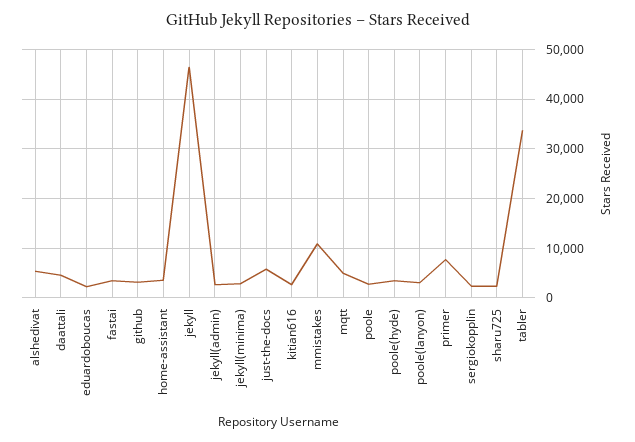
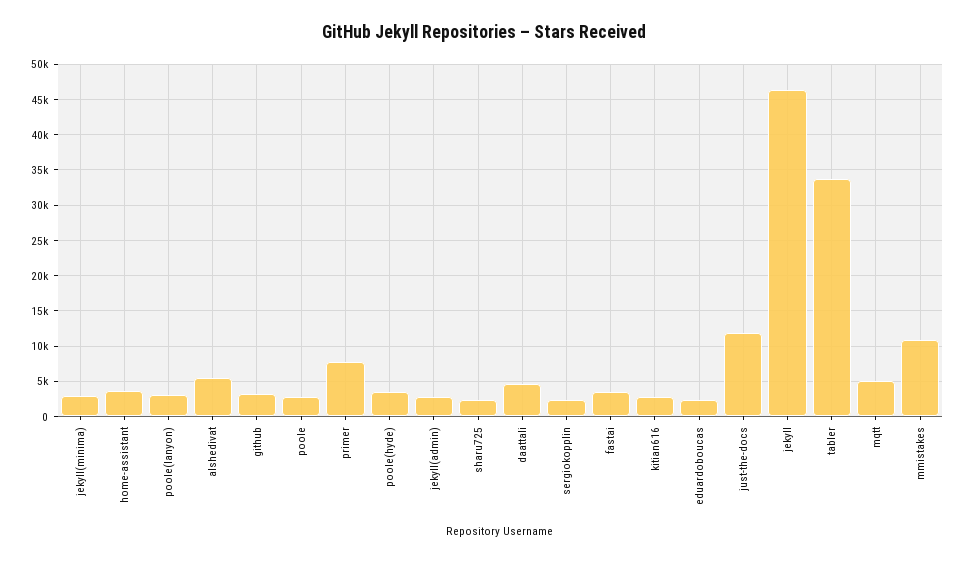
  {
    "alshedivat": 5000,
    "daattali": 5000,
    "eduardoboucas": 2000,
    "fastai": 4000,
    "github": 3000,
    "home-assistant": 4000,
    "jekyll": 46000,
    "jekyll(admin)": 3000,
    "jekyll(minima)": 3000,
-   "just-the-docs": 6000,
+   "just-the-docs": 12000,
    "kitian616": 3000,
    "mmistakes": 11000,
    "mqtt": 5000,
    "poole": 3000,
    "poole(hyde)": 4000,
    "poole(lanyon)": 3000,
    "primer": 8000,
    "sergiokopplin": 2000,
    "sharu725": 2000,
    "tabler": 34000
  }

